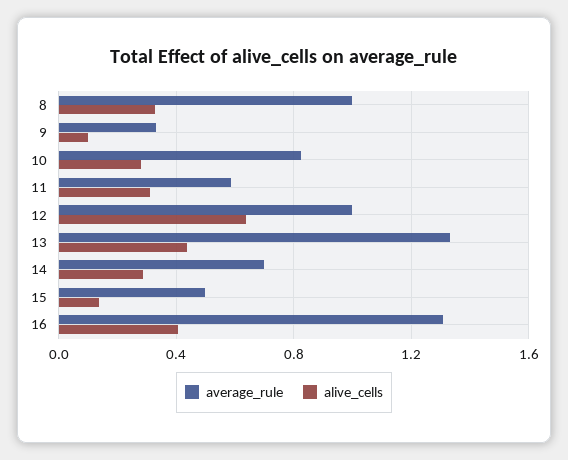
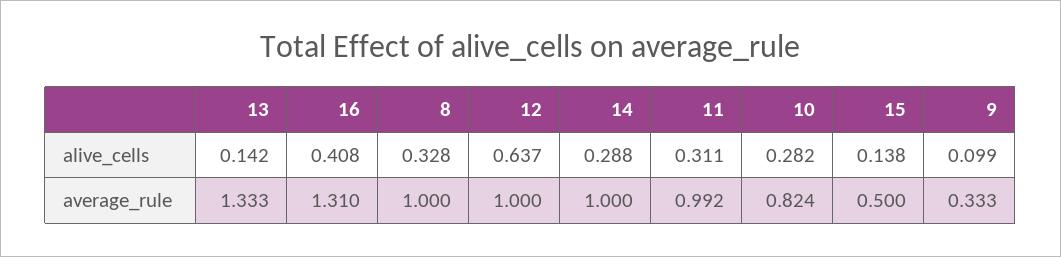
  {
    "average_rule": {
      "8": 1,
      "9": 0.333,
      "10": 0.824,
-     "11": 0.6,
+     "11": 0.992,
      "12": 1,
      "13": 1.333,
-     "14": 0.7,
+     "14": 1,
      "15": 0.5,
      "16": 1.31
    },
    "alive_cells": {
      "8": 0.328,
      "9": 0.099,
      "10": 0.282,
      "11": 0.311,
      "12": 0.637,
-     "13": 0.45,
+     "13": 0.142,
      "14": 0.288,
      "15": 0.138,
      "16": 0.408
    }
  }

